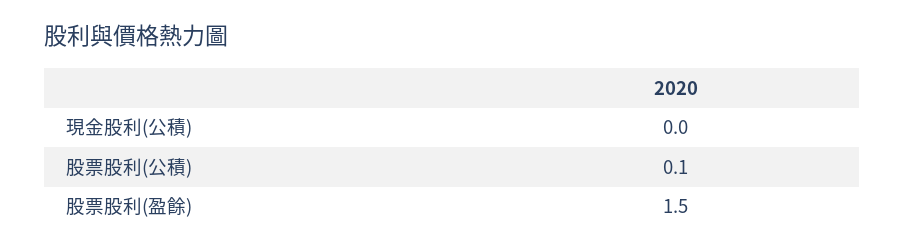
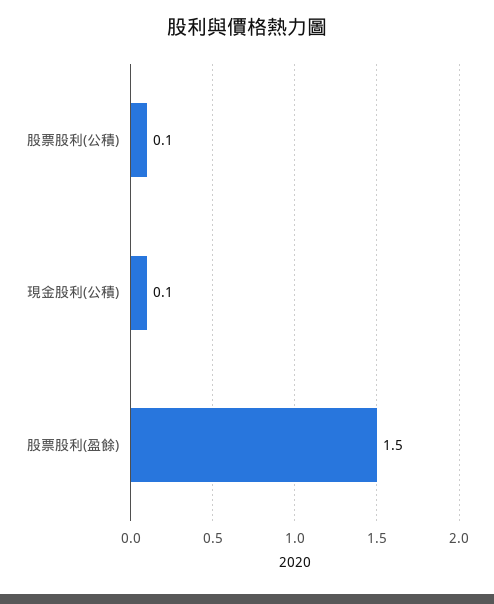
  {
-   "現金股利(公積)": 0,
+   "現金股利(公積)": 0.1,
    "股票股利(公積)": 0.1,
    "股票股利(盈餘)": 1.5
  }

